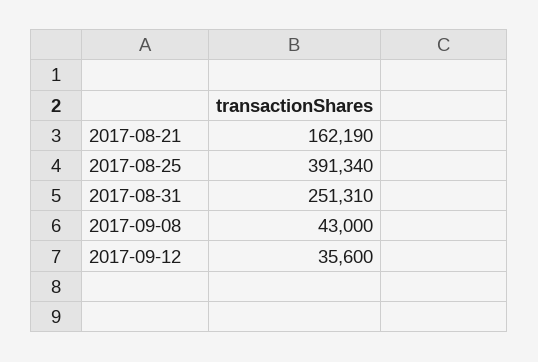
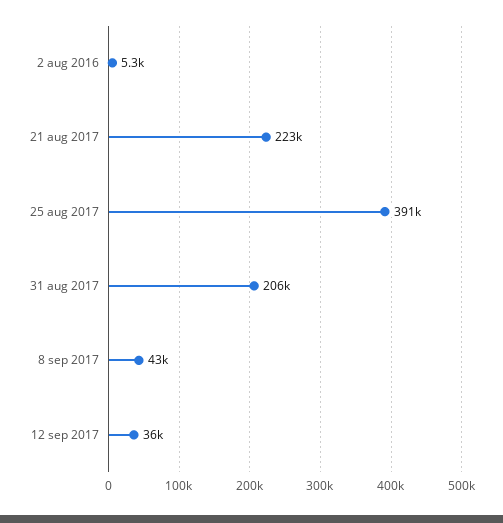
  {
-   "2017-08-21": 162190,
+   "2017-08-21": 223000,
    "2017-08-25": 391340,
-   "2017-08-31": 251310,
+   "2017-08-31": 206000,
    "2017-09-08": 43000,
-   "2017-09-12": 35600
+   "2017-09-12": 35600,
+   "2 aug 2016": 5300
  }

